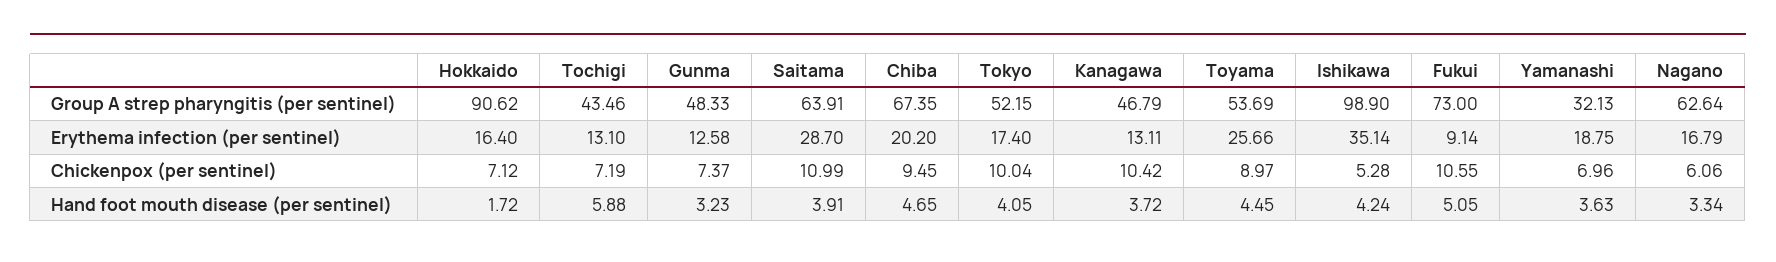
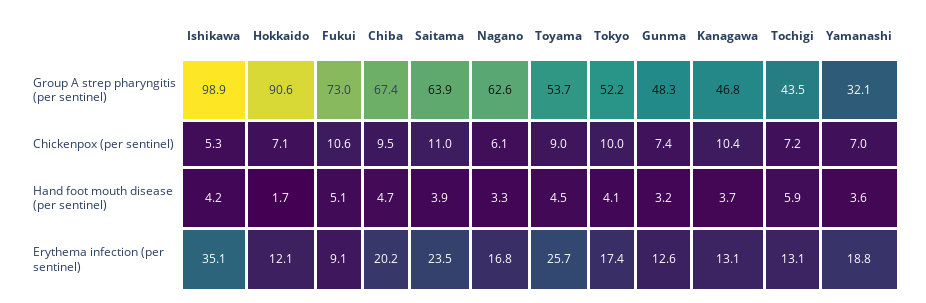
  {
    "Hokkaido": {
      "Group A strep pharyngitis (per sentinel)": 90.62,
-     "Erythema infection (per sentinel)": 16.4,
+     "Erythema infection (per sentinel)": 12.1,
      "Chickenpox (per sentinel)": 7.12,
      "Hand foot mouth disease (per sentinel)": 1.72
    },
    "Tochigi": {
      "Group A strep pharyngitis (per sentinel)": 43.46,
      "Erythema infection (per sentinel)": 13.1,
      "Chickenpox (per sentinel)": 7.19,
      "Hand foot mouth disease (per sentinel)": 5.88
    },
    "Gunma": {
      "Group A strep pharyngitis (per sentinel)": 48.33,
      "Erythema infection (per sentinel)": 12.58,
      "Chickenpox (per sentinel)": 7.37,
      "Hand foot mouth disease (per sentinel)": 3.23
    },
    "Saitama": {
      "Group A strep pharyngitis (per sentinel)": 63.91,
-     "Erythema infection (per sentinel)": 28.7,
+     "Erythema infection (per sentinel)": 23.5,
      "Chickenpox (per sentinel)": 10.99,
      "Hand foot mouth disease (per sentinel)": 3.91
    },
    "Chiba": {
      "Group A strep pharyngitis (per sentinel)": 67.35,
      "Erythema infection (per sentinel)": 20.2,
      "Chickenpox (per sentinel)": 9.45,
      "Hand foot mouth disease (per sentinel)": 4.65
    },
    "Tokyo": {
      "Group A strep pharyngitis (per sentinel)": 52.15,
      "Erythema infection (per sentinel)": 17.4,
      "Chickenpox (per sentinel)": 10.04,
      "Hand foot mouth disease (per sentinel)": 4.05
    },
    "Kanagawa": {
      "Group A strep pharyngitis (per sentinel)": 46.79,
      "Erythema infection (per sentinel)": 13.11,
      "Chickenpox (per sentinel)": 10.42,
      "Hand foot mouth disease (per sentinel)": 3.72
    },
    "Toyama": {
      "Group A strep pharyngitis (per sentinel)": 53.69,
      "Erythema infection (per sentinel)": 25.66,
      "Chickenpox (per sentinel)": 8.97,
      "Hand foot mouth disease (per sentinel)": 4.45
    },
    "Ishikawa": {
      "Group A strep pharyngitis (per sentinel)": 98.9,
      "Erythema infection (per sentinel)": 35.14,
      "Chickenpox (per sentinel)": 5.28,
      "Hand foot mouth disease (per sentinel)": 4.24
    },
    "Fukui": {
      "Group A strep pharyngitis (per sentinel)": 73,
      "Erythema infection (per sentinel)": 9.14,
      "Chickenpox (per sentinel)": 10.55,
      "Hand foot mouth disease (per sentinel)": 5.05
    },
    "Yamanashi": {
      "Group A strep pharyngitis (per sentinel)": 32.13,
      "Erythema infection (per sentinel)": 18.75,
      "Chickenpox (per sentinel)": 6.96,
      "Hand foot mouth disease (per sentinel)": 3.63
    },
    "Nagano": {
      "Group A strep pharyngitis (per sentinel)": 62.64,
      "Erythema infection (per sentinel)": 16.79,
      "Chickenpox (per sentinel)": 6.06,
      "Hand foot mouth disease (per sentinel)": 3.34
    }
  }

